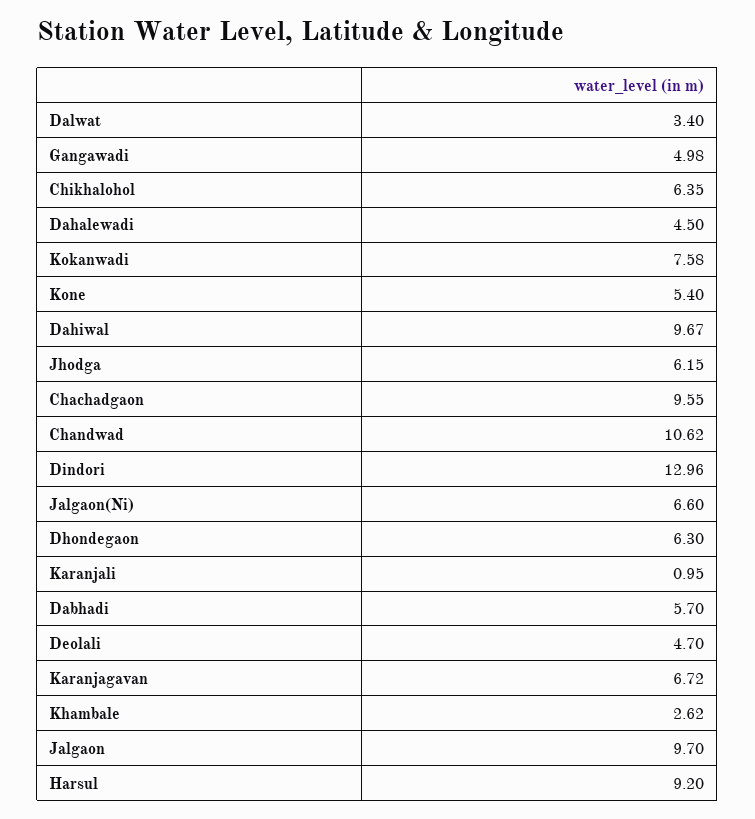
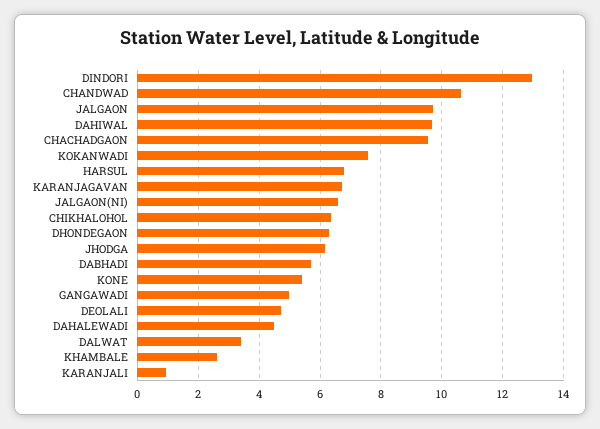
  {
    "Dalwat": 3.4,
    "Gangawadi": 4.98,
    "Chikhalohol": 6.35,
    "Dahalewadi": 4.5,
    "Kokanwadi": 7.58,
    "Kone": 5.4,
    "Dahiwal": 9.67,
    "Jhodga": 6.15,
    "Chachadgaon": 9.55,
    "Chandwad": 10.62,
    "Dindori": 12.96,
    "Jalgaon(Ni)": 6.6,
    "Dhondegaon": 6.3,
    "Karanjali": 0.95,
    "Dabhadi": 5.7,
    "Deolali": 4.7,
    "Karanjagavan": 6.72,
    "Khambale": 2.62,
    "Jalgaon": 9.7,
-   "Harsul": 9.2
+   "Harsul": 6.8
  }

